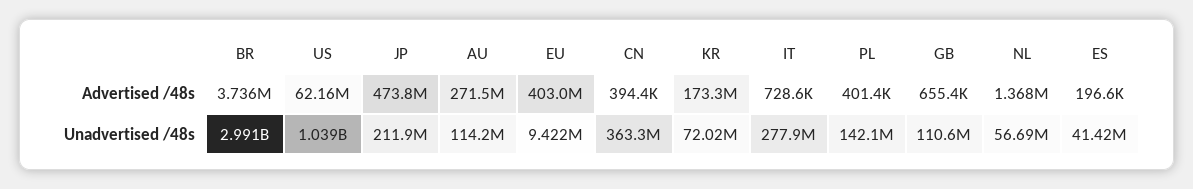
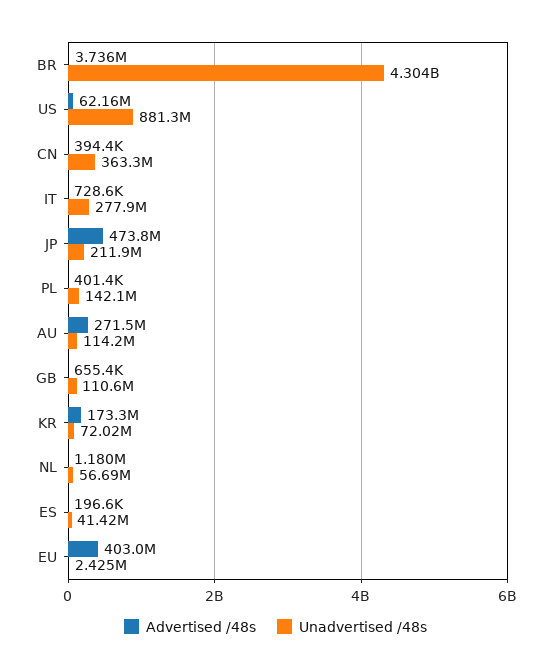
  {
    "Advertised /48s": {
      "BR": 3736000,
      "US": 62160000,
      "JP": 473800000,
      "AU": 271500000,
      "EU": 403000000,
      "CN": 394400,
      "KR": 173300000,
      "IT": 728600,
      "PL": 401400,
      "GB": 655400,
-     "NL": 1368000,
+     "NL": 1180000,
      "ES": 196600
    },
    "Unadvertised /48s": {
-     "BR": 2991000000,
+     "BR": 4304000000,
-     "US": 1039000000,
+     "US": 881300000,
      "JP": 211900000,
      "AU": 114200000,
-     "EU": 9422000,
+     "EU": 2425000,
      "CN": 363300000,
      "KR": 72020000,
      "IT": 277900000,
      "PL": 142100000,
      "GB": 110600000,
      "NL": 56690000,
      "ES": 41420000
    }
  }

